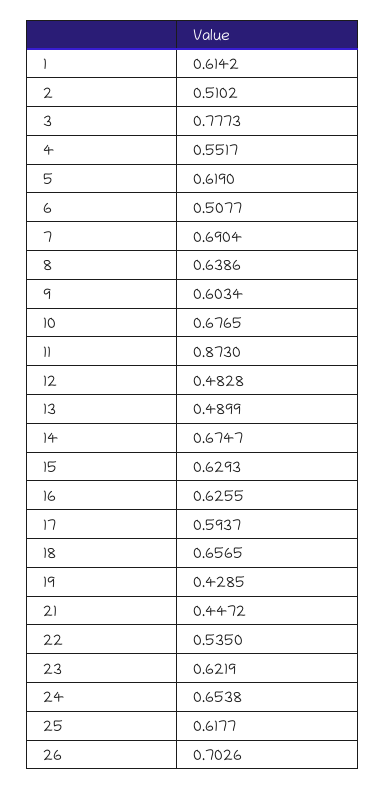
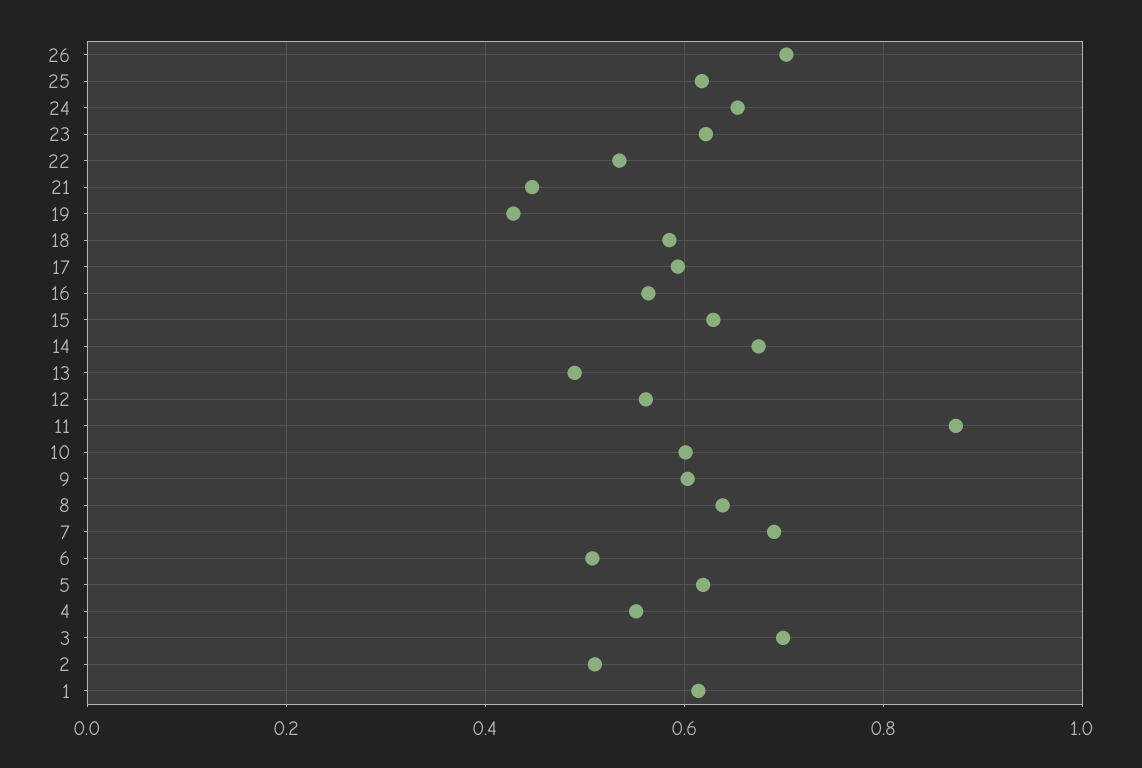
  {
    "1": 0.6142,
    "2": 0.5102,
-   "3": 0.7773,
+   "3": 0.7,
    "4": 0.5517,
    "5": 0.619,
    "6": 0.5077,
    "7": 0.6904,
    "8": 0.6386,
    "9": 0.6034,
-   "10": 0.6765,
+   "10": 0.6,
    "11": 0.873,
-   "12": 0.4828,
+   "12": 0.56,
    "13": 0.4899,
    "14": 0.6747,
    "15": 0.6293,
-   "16": 0.6255,
+   "16": 0.56,
    "17": 0.5937,
-   "18": 0.6565,
+   "18": 0.58,
    "19": 0.4285,
    "21": 0.4472,
    "22": 0.535,
    "23": 0.6219,
    "24": 0.6538,
    "25": 0.6177,
    "26": 0.7026
  }

